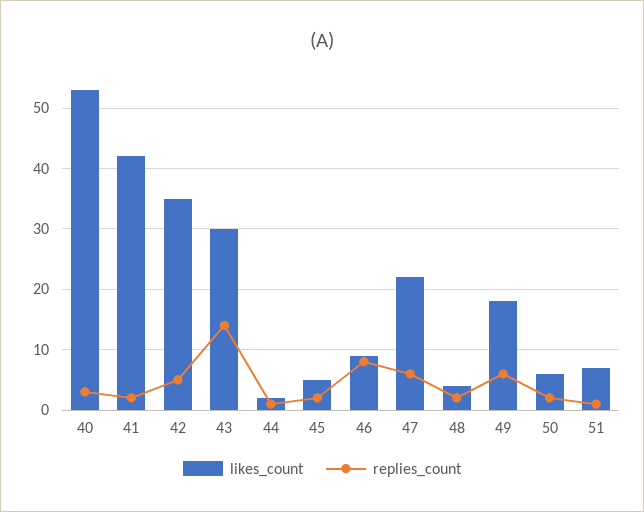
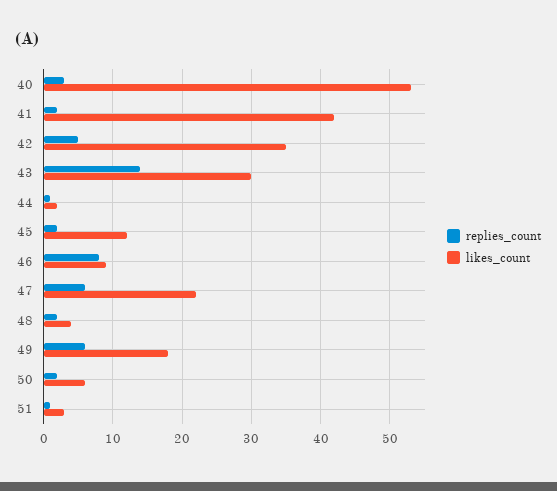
  {
    "likes_count": {
      "40": 53,
      "41": 42,
      "42": 35,
      "43": 30,
      "44": 2,
-     "45": 5,
+     "45": 12,
      "46": 9,
      "47": 22,
      "48": 4,
      "49": 18,
      "50": 6,
-     "51": 7
+     "51": 3
    },
    "replies_count": {
      "40": 3,
      "41": 2,
      "42": 5,
      "43": 14,
      "44": 1,
      "45": 2,
      "46": 8,
      "47": 6,
      "48": 2,
      "49": 6,
      "50": 2,
      "51": 1
    }
  }

